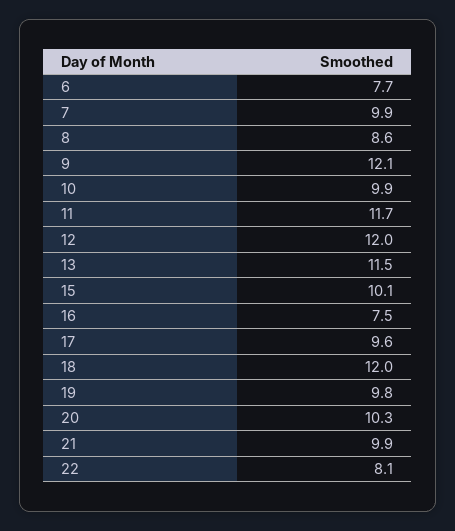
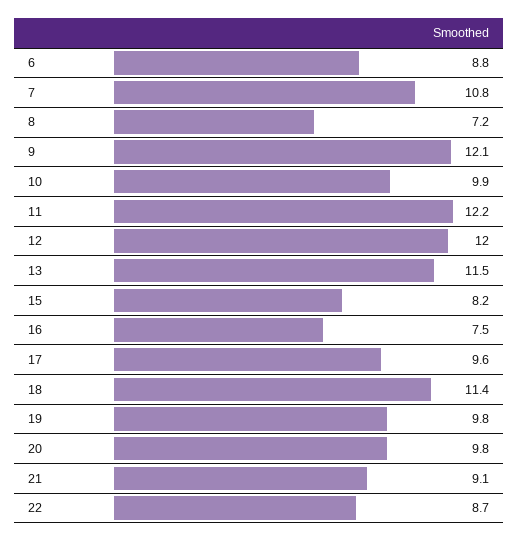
  {
-   "6": 7.7,
+   "6": 8.8,
-   "7": 9.9,
+   "7": 10.8,
-   "8": 8.6,
+   "8": 7.2,
    "9": 12.1,
    "10": 9.9,
-   "11": 11.7,
+   "11": 12.2,
    "12": 12,
    "13": 11.5,
-   "15": 10.1,
+   "15": 8.2,
    "16": 7.5,
    "17": 9.6,
-   "18": 12,
+   "18": 11.4,
    "19": 9.8,
-   "20": 10.3,
+   "20": 9.8,
-   "21": 9.9,
+   "21": 9.1,
-   "22": 8.1
+   "22": 8.7
  }

